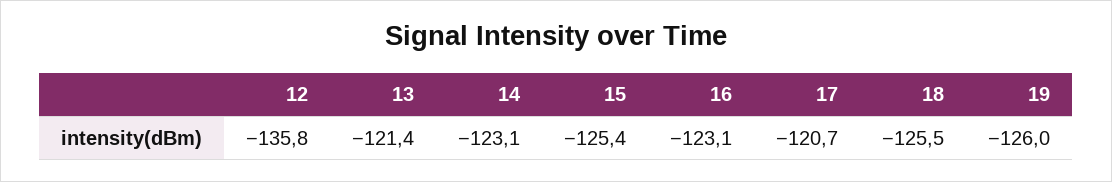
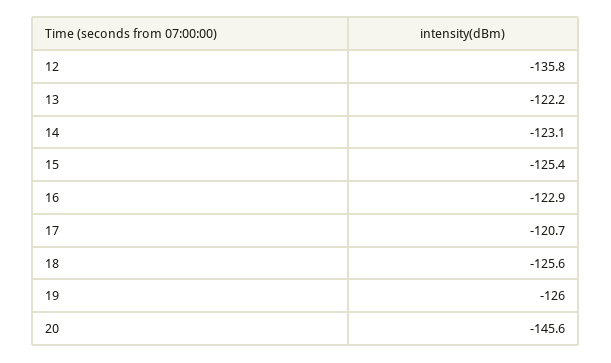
  {
    "12": -135.8,
-   "13": -121.4,
+   "13": -122.2,
    "14": -123.1,
    "15": -125.4,
-   "16": -123.1,
+   "16": -122.9,
    "17": -120.7,
-   "18": -125.5,
+   "18": -125.6,
-   "19": -126
+   "19": -126,
+   "20": -145.6
  }

